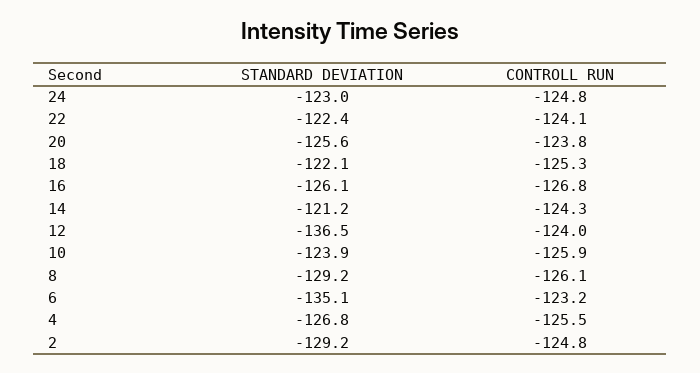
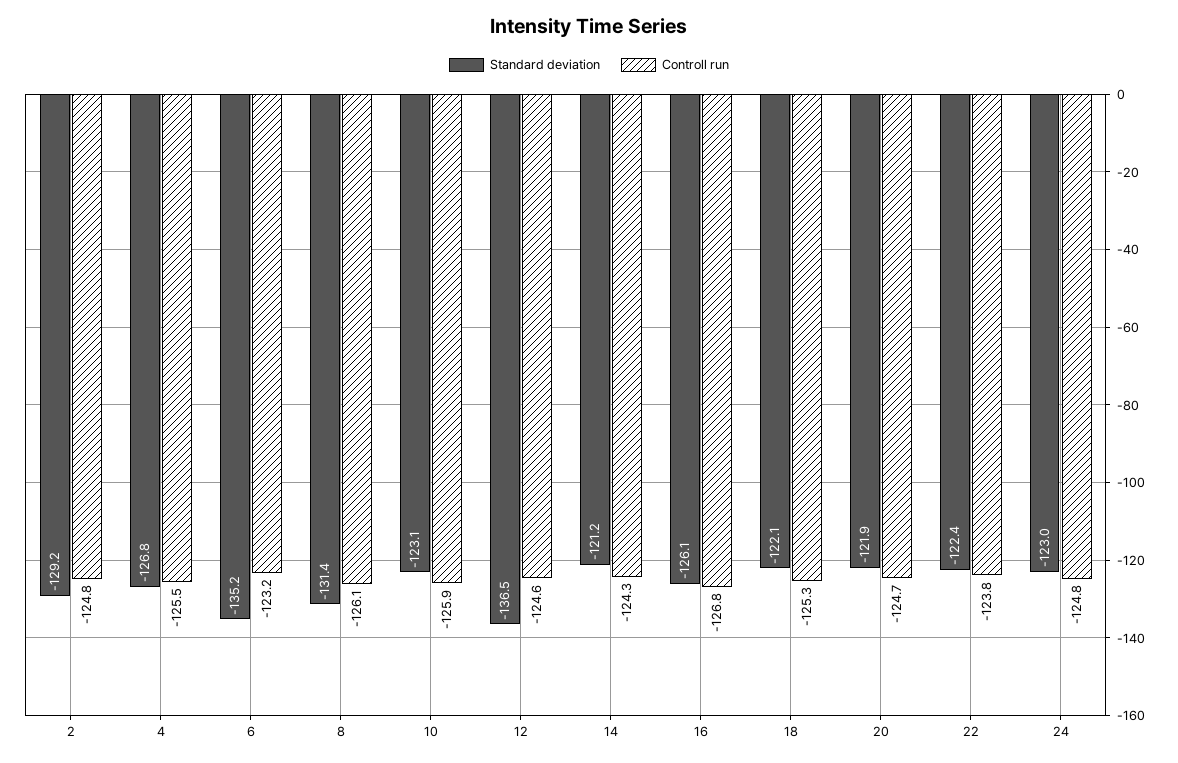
  {
    "STANDARD DEVIATION": {
      "24": -123,
      "22": -122.4,
-     "20": -125.6,
+     "20": -121.9,
      "18": -122.1,
      "16": -126.1,
      "14": -121.2,
      "12": -136.5,
-     "10": -123.9,
+     "10": -123.1,
-     "8": -129.2,
+     "8": -131.4,
-     "6": -135.1,
+     "6": -135.2,
      "4": -126.8,
      "2": -129.2
    },
    "CONTROLL RUN": {
      "24": -124.8,
-     "22": -124.1,
+     "22": -123.8,
-     "20": -123.8,
+     "20": -124.7,
      "18": -125.3,
      "16": -126.8,
      "14": -124.3,
-     "12": -124,
+     "12": -124.6,
      "10": -125.9,
      "8": -126.1,
      "6": -123.2,
      "4": -125.5,
      "2": -124.8
    }
  }

